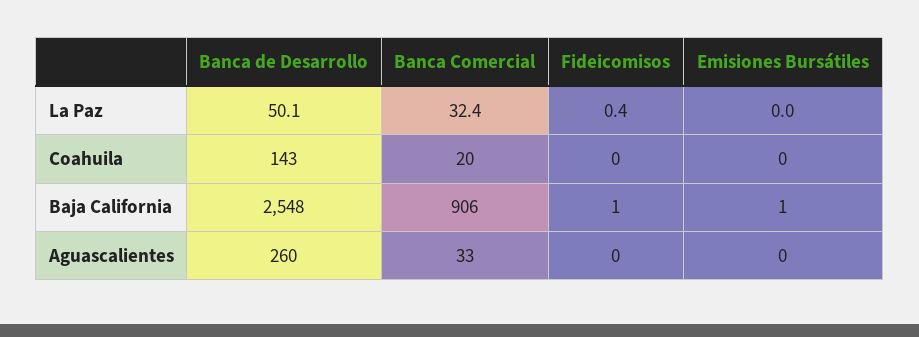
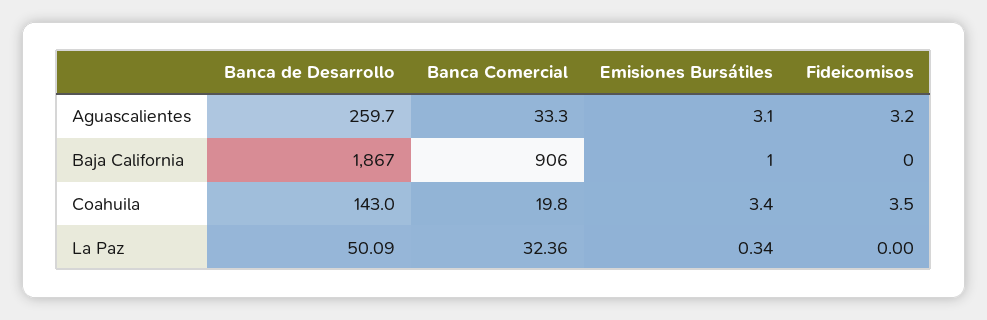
  {
    "Banca de Desarrollo": {
      "La Paz": 50.09,
      "Coahuila": 143,
-     "Baja California": 2548,
+     "Baja California": 1867,
      "Aguascalientes": 259.7
    },
    "Banca Comercial": {
      "La Paz": 32.36,
      "Coahuila": 19.8,
      "Baja California": 906,
      "Aguascalientes": 33.3
    },
    "Fideicomisos": {
-     "La Paz": 0.4,
+     "La Paz": 0,
-     "Coahuila": 0,
+     "Coahuila": 3.5,
-     "Baja California": 1,
+     "Baja California": 0,
-     "Aguascalientes": 0
+     "Aguascalientes": 3.2
    },
    "Emisiones Bursátiles": {
-     "La Paz": 0,
+     "La Paz": 0.34,
-     "Coahuila": 0,
+     "Coahuila": 3.4,
      "Baja California": 1,
-     "Aguascalientes": 0
+     "Aguascalientes": 3.1
    }
  }

